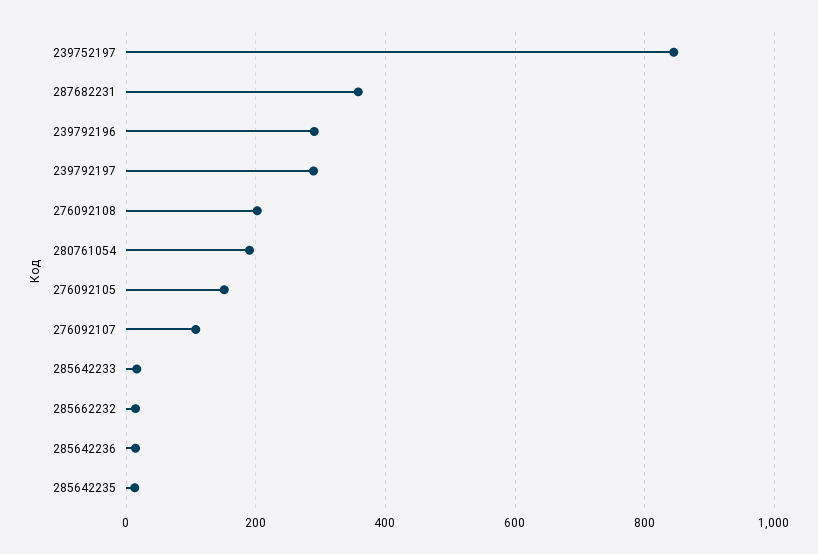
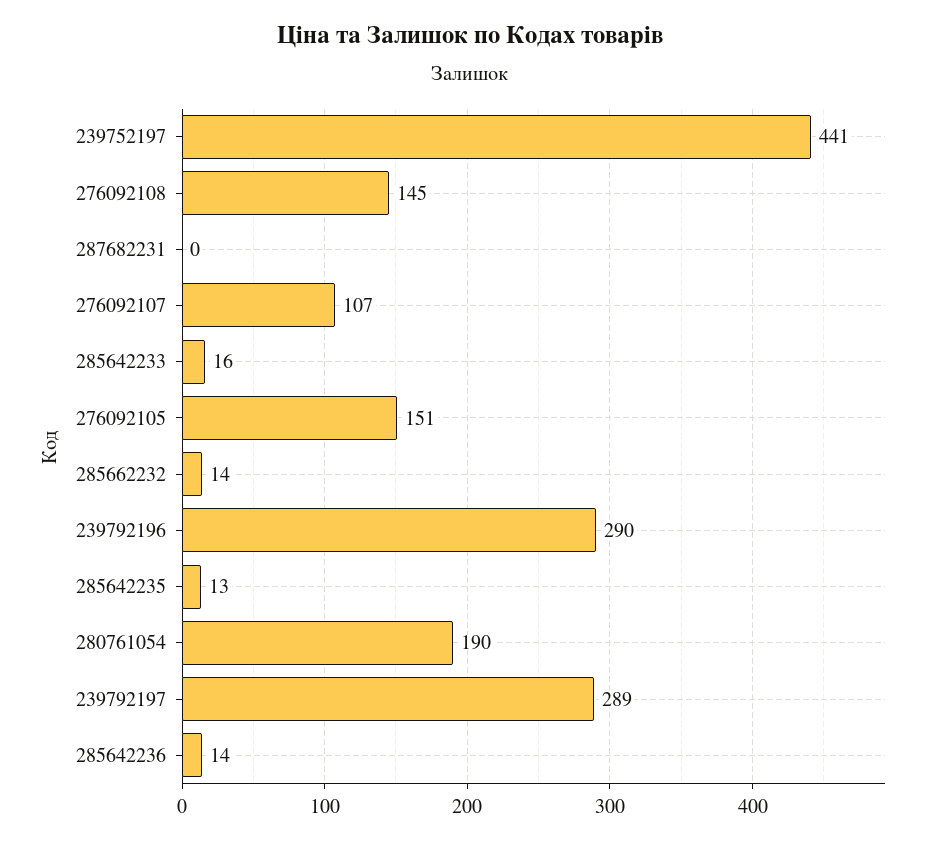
  {
-   "239752197": 840,
+   "239752197": 441,
-   "287682231": 360,
+   "287682231": 0,
    "239792196": 290,
    "239792197": 289,
-   "276092108": 200,
+   "276092108": 145,
    "280761054": 190,
    "276092105": 151,
    "276092107": 107,
    "285642233": 16,
    "285662232": 14,
    "285642236": 14,
    "285642235": 13
  }

